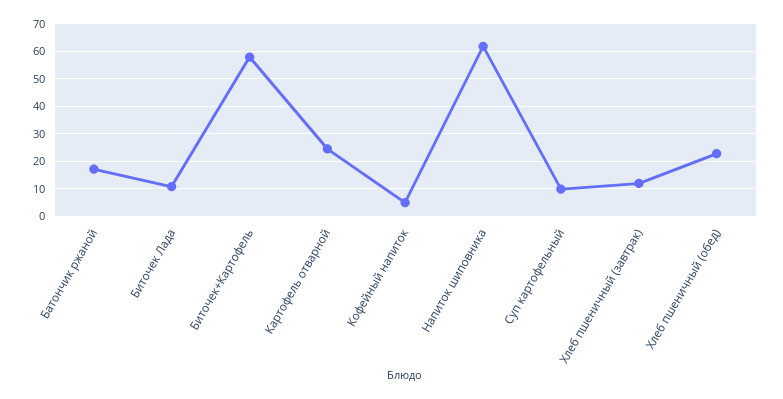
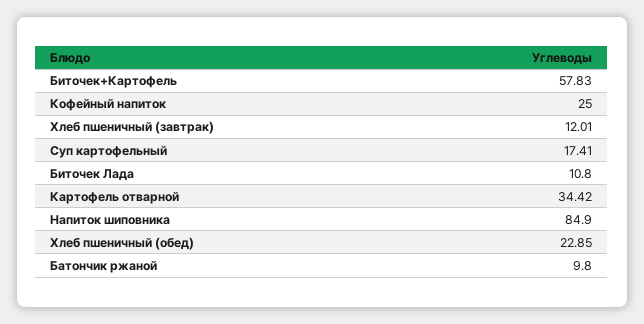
  {
-   "Батончик ржаной": 17.5,
+   "Батончик ржаной": 9.8,
    "Биточек Лада": 10.8,
    "Биточек+Картофель": 57.83,
-   "Картофель отварной": 25,
+   "Картофель отварной": 34.42,
-   "Кофейный напиток": 5,
+   "Кофейный напиток": 25,
-   "Напиток шиповника": 62.5,
+   "Напиток шиповника": 84.9,
-   "Суп картофельный": 10,
+   "Суп картофельный": 17.41,
    "Хлеб пшеничный (завтрак)": 12.01,
    "Хлеб пшеничный (обед)": 22.85
  }

